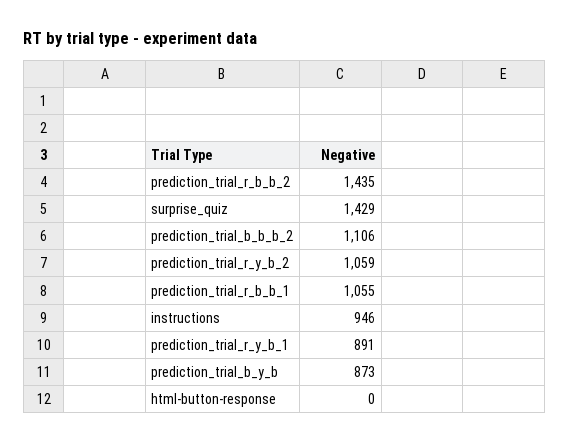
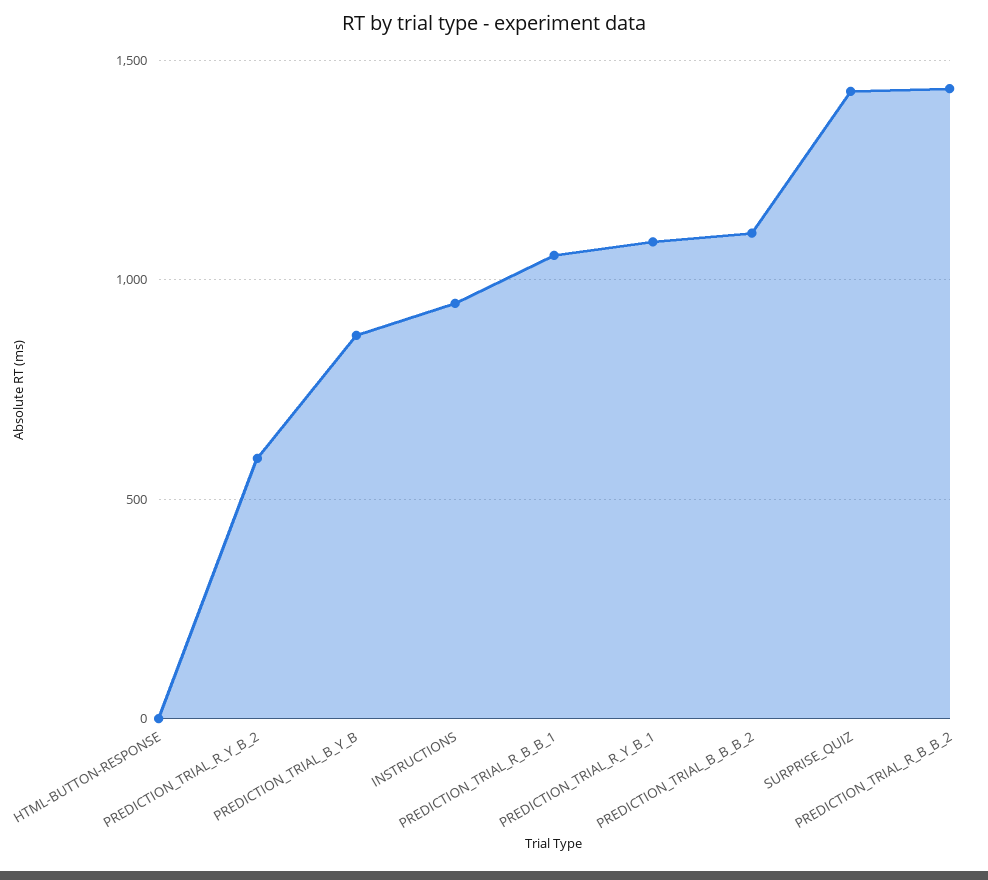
  {
    "prediction_trial_r_b_b_2": 1435,
    "surprise_quiz": 1429,
    "prediction_trial_b_b_b_2": 1106,
-   "prediction_trial_r_y_b_2": 1059,
+   "prediction_trial_r_y_b_2": 600,
    "prediction_trial_r_b_b_1": 1055,
    "instructions": 946,
-   "prediction_trial_r_y_b_1": 891,
+   "prediction_trial_r_y_b_1": 1100,
    "prediction_trial_b_y_b": 873,
    "html-button-response": 0
  }

